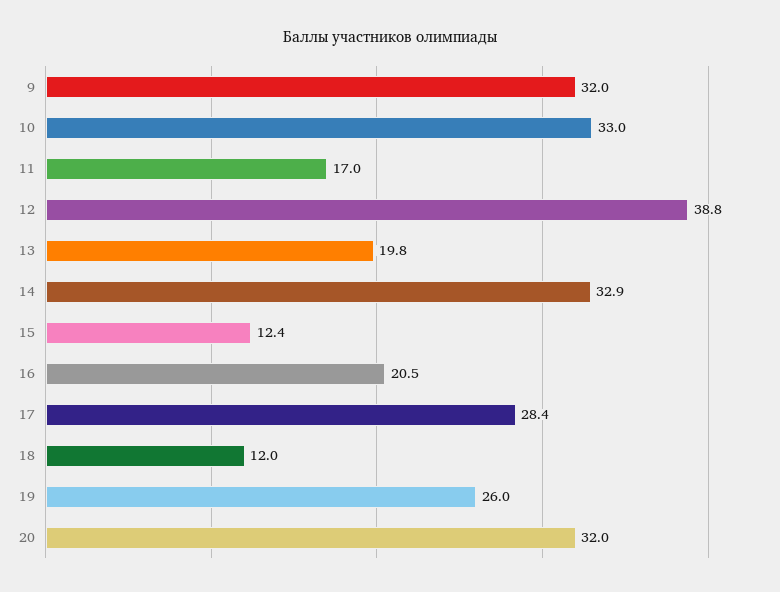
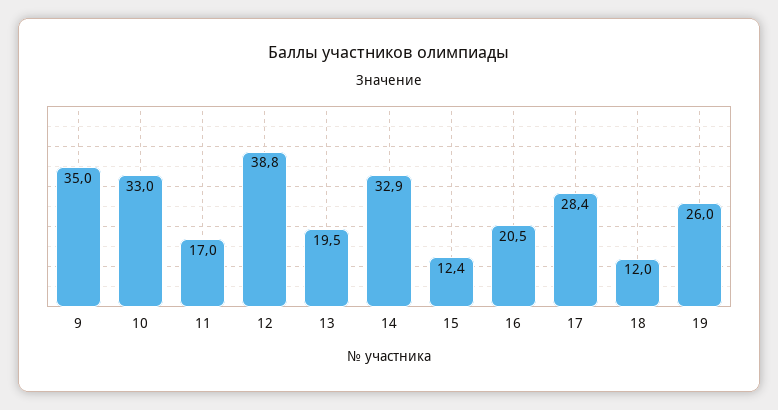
  {
-   "9": 32,
+   "9": 35,
    "10": 33,
    "11": 17,
    "12": 38.8,
-   "13": 19.8,
+   "13": 19.5,
    "14": 32.9,
    "15": 12.4,
    "16": 20.5,
    "17": 28.4,
    "18": 12,
-   "19": 26,
+   "19": 26
-   "20": 32
  }

